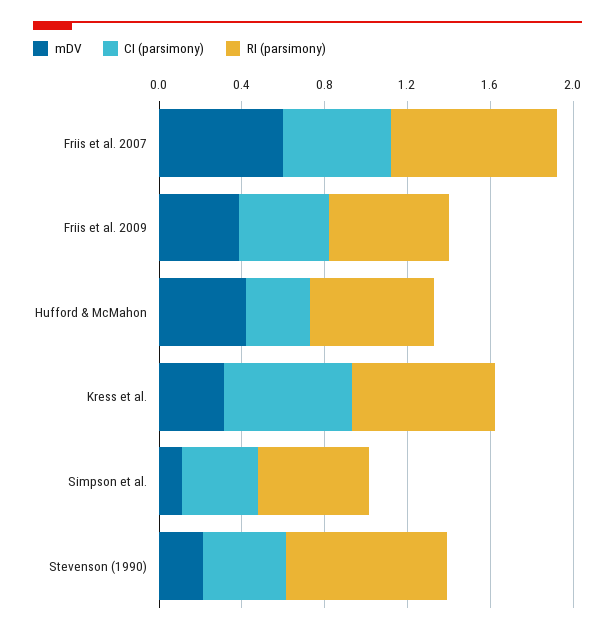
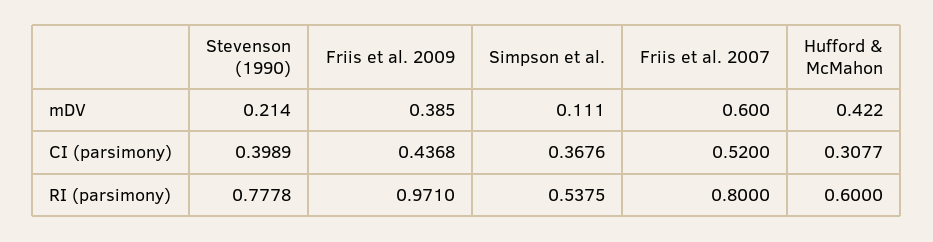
  {
    "mDV": {
      "Friis et al. 2007": 0.6,
      "Friis et al. 2009": 0.385,
      "Hufford & McMahon": 0.422,
-     "Kress et al.": 0.3,
      "Simpson et al.": 0.111,
      "Stevenson (1990)": 0.214
    },
    "CI (parsimony)": {
      "Friis et al. 2007": 0.52,
      "Friis et al. 2009": 0.4368,
      "Hufford & McMahon": 0.3077,
-     "Kress et al.": 0.6,
      "Simpson et al.": 0.3676,
      "Stevenson (1990)": 0.3989
    },
    "RI (parsimony)": {
      "Friis et al. 2007": 0.8,
-     "Friis et al. 2009": 0.6,
+     "Friis et al. 2009": 0.971,
      "Hufford & McMahon": 0.6,
-     "Kress et al.": 0.7,
      "Simpson et al.": 0.5375,
      "Stevenson (1990)": 0.7778
    }
  }

